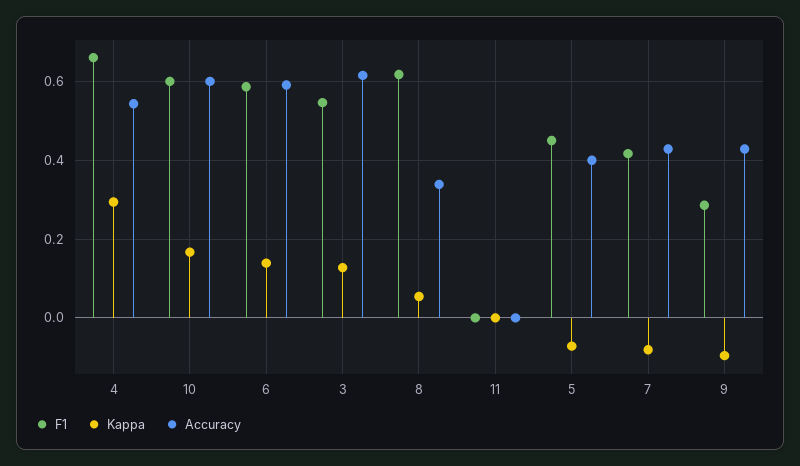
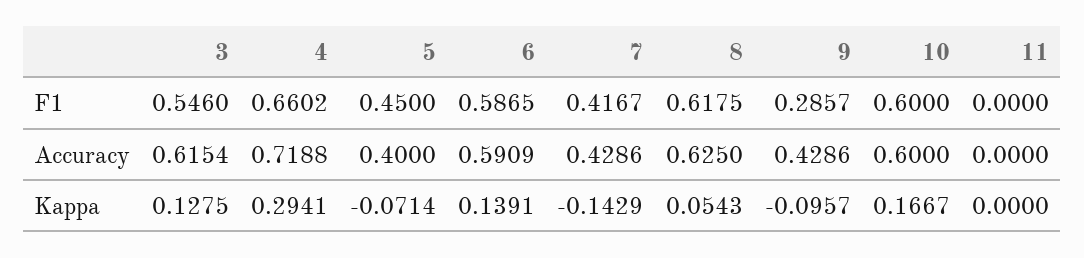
  {
    "F1": {
      "4": 0.6602,
      "10": 0.6,
      "6": 0.5865,
      "3": 0.546,
      "8": 0.6175,
      "11": 0,
      "5": 0.45,
      "7": 0.4167,
      "9": 0.2857
    },
    "Kappa": {
      "4": 0.2941,
      "10": 0.1667,
      "6": 0.1391,
      "3": 0.1275,
      "8": 0.0543,
      "11": 0,
      "5": -0.0714,
-     "7": -0.08,
+     "7": -0.1429,
      "9": -0.0957
    },
    "Accuracy": {
-     "4": 0.54,
+     "4": 0.7188,
      "10": 0.6,
      "6": 0.5909,
      "3": 0.6154,
-     "8": 0.34,
+     "8": 0.625,
      "11": 0,
      "5": 0.4,
      "7": 0.4286,
      "9": 0.4286
    }
  }

